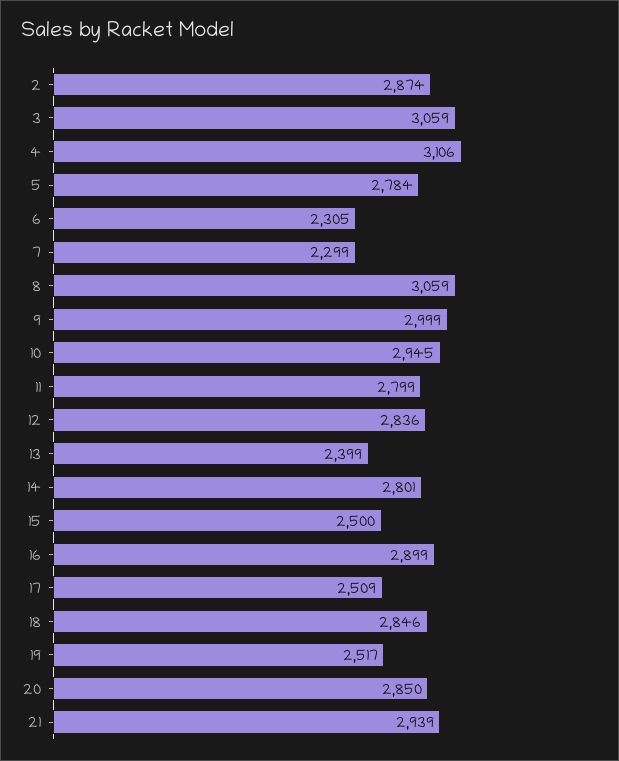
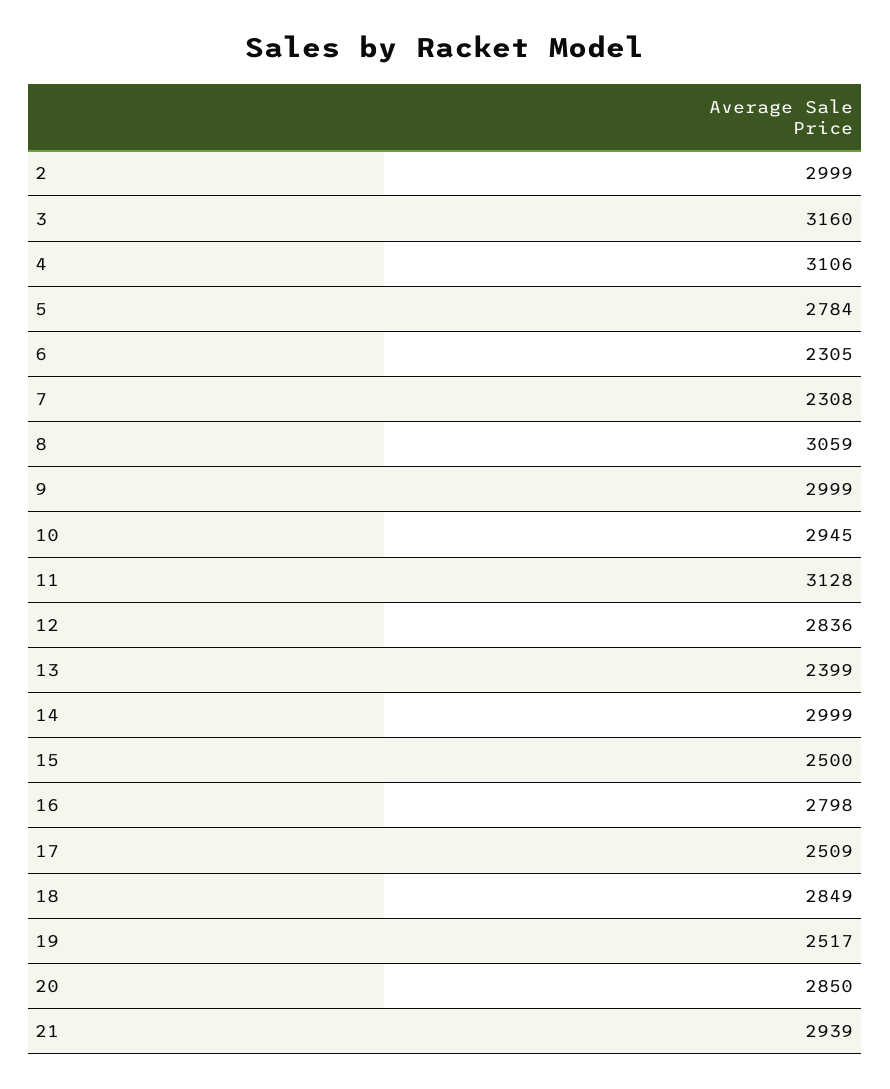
  {
-   "2": 2874,
+   "2": 2999,
-   "3": 3059,
+   "3": 3160,
    "4": 3106,
    "5": 2784,
    "6": 2305,
-   "7": 2299,
+   "7": 2308,
    "8": 3059,
    "9": 2999,
    "10": 2945,
-   "11": 2799,
+   "11": 3128,
    "12": 2836,
    "13": 2399,
-   "14": 2801,
+   "14": 2999,
    "15": 2500,
-   "16": 2899,
+   "16": 2798,
    "17": 2509,
-   "18": 2846,
+   "18": 2849,
    "19": 2517,
    "20": 2850,
    "21": 2939
  }

